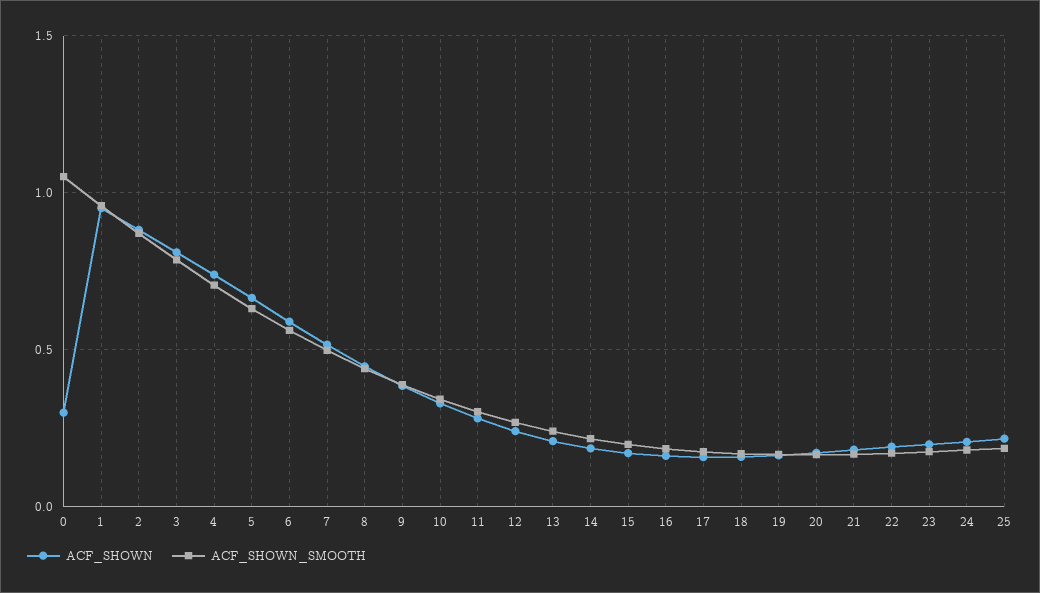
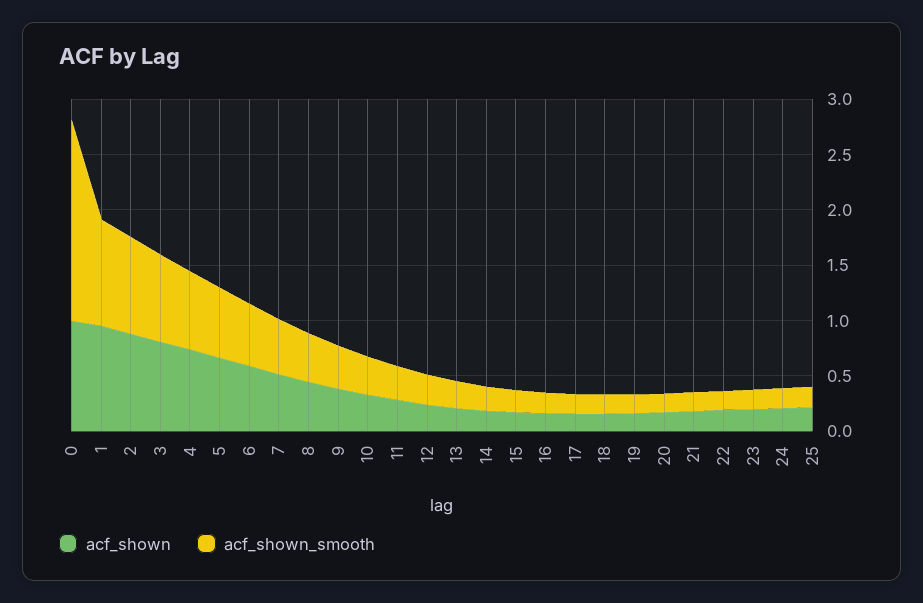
  {
    "ACF_SHOWN": {
-     "0": 0.3,
+     "0": 1,
      "1": 0.95,
      "2": 0.9,
      "3": 0.8,
      "4": 0.75,
      "5": 0.65,
      "6": 0.6,
      "7": 0.5,
      "8": 0.45,
      "9": 0.4,
      "10": 0.35,
      "11": 0.3,
      "12": 0.25,
      "13": 0.2,
      "14": 0.2,
      "15": 0.15,
      "16": 0.15,
      "17": 0.15,
      "18": 0.15,
      "19": 0.15,
      "20": 0.15,
      "21": 0.2,
      "22": 0.2,
      "23": 0.2,
      "24": 0.2,
      "25": 0.2
    },
    "ACF_SHOWN_SMOOTH": {
-     "0": 1.05,
+     "0": 1.8,
      "1": 0.95,
      "2": 0.85,
      "3": 0.8,
      "4": 0.7,
      "5": 0.65,
      "6": 0.55,
      "7": 0.5,
      "8": 0.45,
      "9": 0.4,
      "10": 0.35,
      "11": 0.3,
      "12": 0.25,
      "13": 0.25,
      "14": 0.2,
      "15": 0.2,
      "16": 0.2,
      "17": 0.2,
      "18": 0.15,
      "19": 0.15,
      "20": 0.15,
      "21": 0.15,
      "22": 0.15,
      "23": 0.2,
      "24": 0.2,
      "25": 0.2
    }
  }

